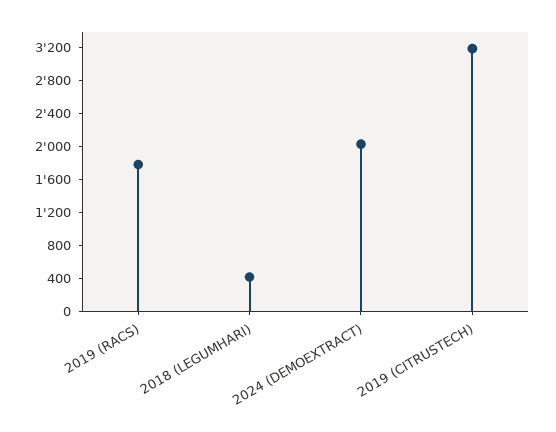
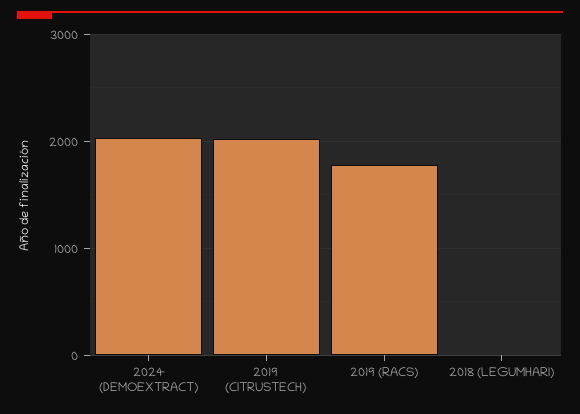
  {
    "2019 (RACS)": 1800,
-   "2018 (LEGUMHARI)": 400,
+   "2018 (LEGUMHARI)": 0,
    "2024 (DEMOEXTRACT)": 2000,
-   "2019 (CITRUSTECH)": 3200
+   "2019 (CITRUSTECH)": 2000
  }

